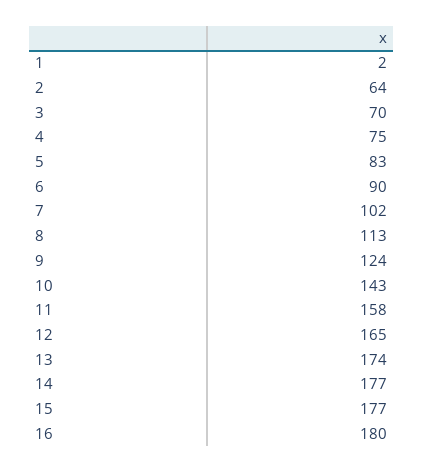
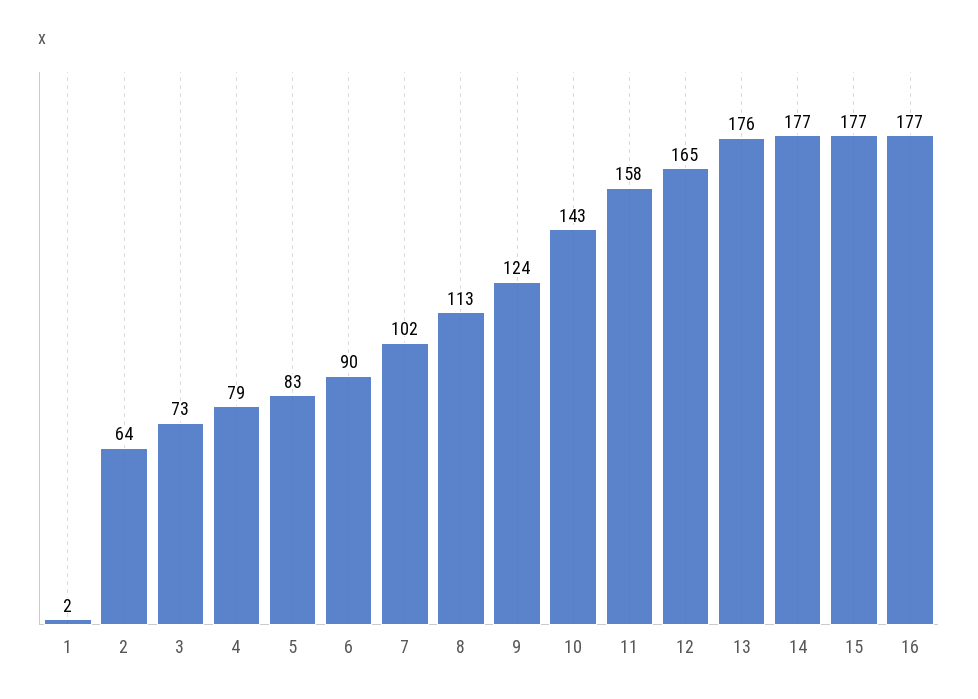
  {
    "1": 2,
    "2": 64,
-   "3": 70,
+   "3": 73,
-   "4": 75,
+   "4": 79,
    "5": 83,
    "6": 90,
    "7": 102,
    "8": 113,
    "9": 124,
    "10": 143,
    "11": 158,
    "12": 165,
-   "13": 174,
+   "13": 176,
    "14": 177,
    "15": 177,
-   "16": 180
+   "16": 177
  }

